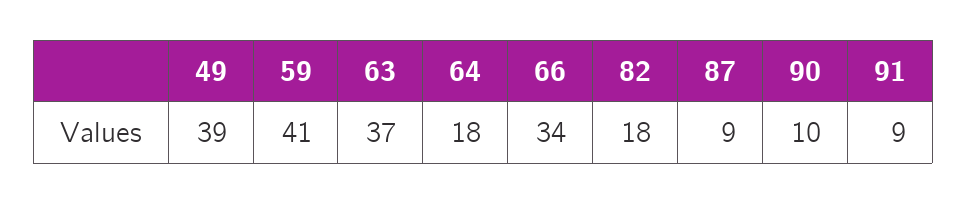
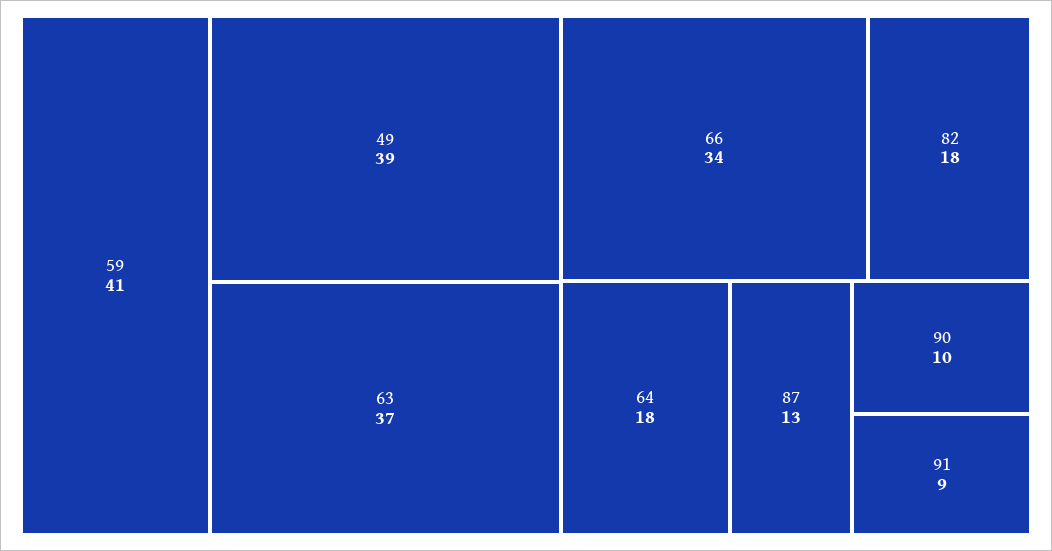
  {
    "49": 39,
    "59": 41,
    "63": 37,
    "64": 18,
    "66": 34,
    "82": 18,
-   "87": 9,
+   "87": 13,
    "90": 10,
    "91": 9
  }

